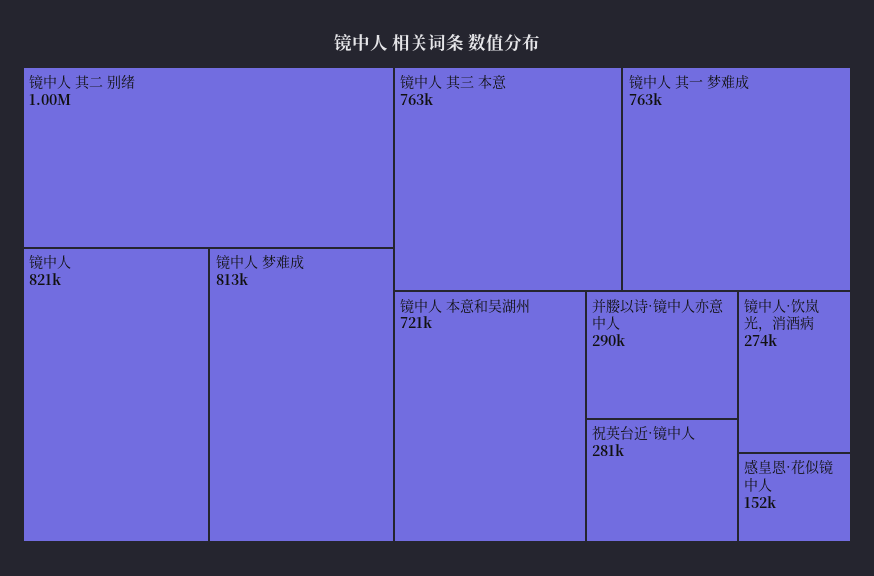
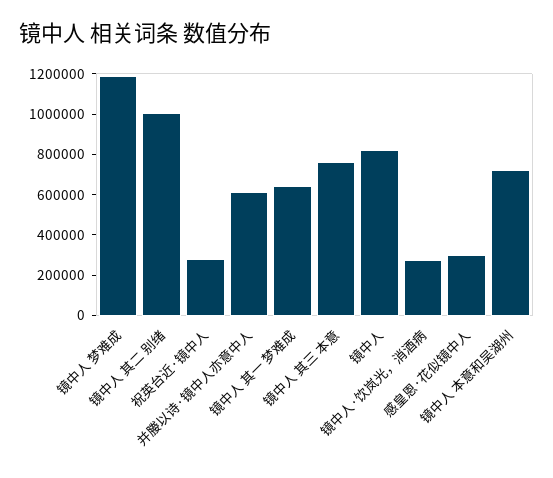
  {
    "镜中人 其二 别绪": 1000000,
    "镜中人": 821000,
-   "镜中人 梦难成": 813000,
+   "镜中人 梦难成": 1200000,
    "镜中人 其三 本意": 763000,
-   "镜中人 其一 梦难成": 763000,
+   "镜中人 其一 梦难成": 650000,
    "镜中人 本意和吴湖州": 721000,
-   "并媵以诗·镜中人亦意中人": 290000,
+   "并媵以诗·镜中人亦意中人": 600000,
    "祝英台近·镜中人": 281000,
    "镜中人·饮岚光，消酒病": 274000,
-   "感皇恩·花似镜中人": 152000
+   "感皇恩·花似镜中人": 300000
  }

